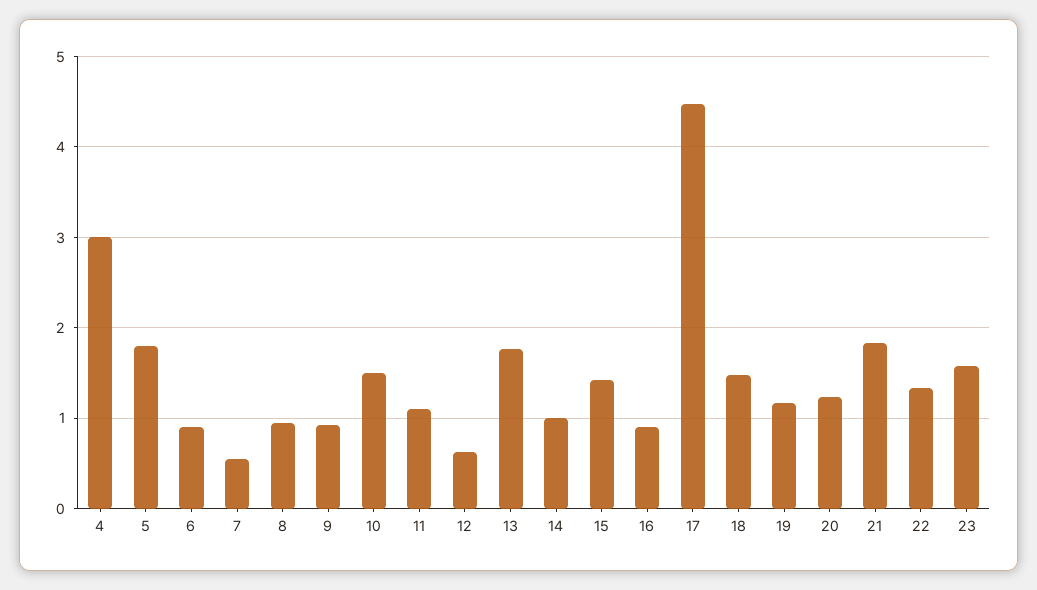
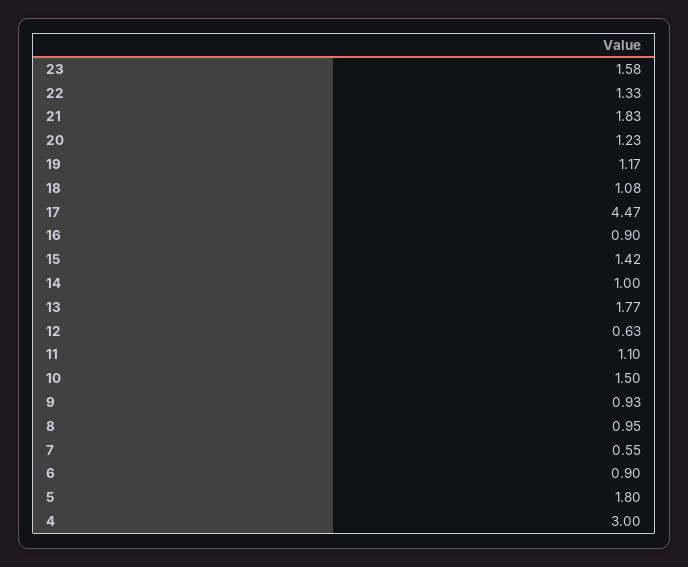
  {
    "4": 3,
    "5": 1.8,
    "6": 0.9,
    "7": 0.55,
    "8": 0.95,
    "9": 0.93,
    "10": 1.5,
    "11": 1.1,
    "12": 0.63,
    "13": 1.77,
    "14": 1,
    "15": 1.42,
    "16": 0.9,
    "17": 4.47,
-   "18": 1.5,
+   "18": 1.08,
    "19": 1.17,
    "20": 1.23,
    "21": 1.83,
    "22": 1.33,
    "23": 1.58
  }

